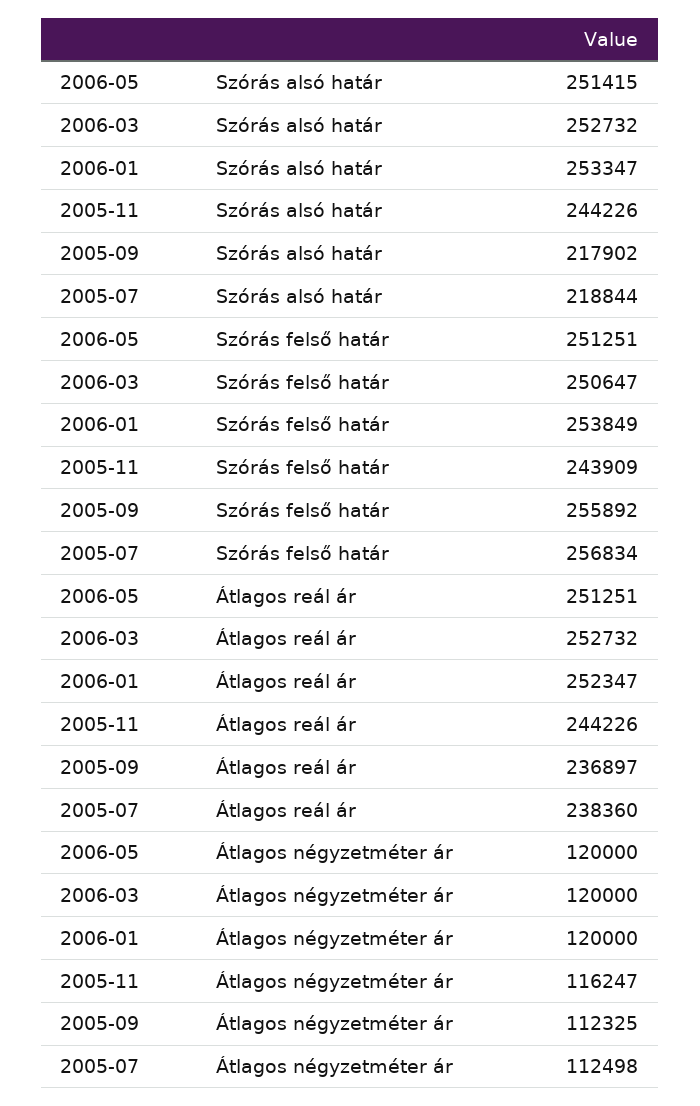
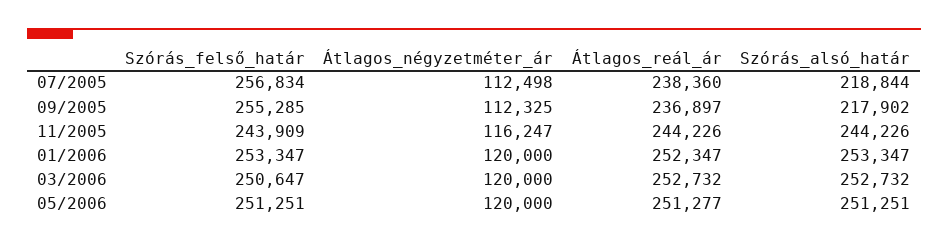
  {
    "2006-05": {
-     "Szórás alsó határ": 251415,
+     "Szórás alsó határ": 251251,
      "Szórás felső határ": 251251,
-     "Átlagos reál ár": 251251,
+     "Átlagos reál ár": 251277,
      "Átlagos négyzetméter ár": 120000
    },
    "2006-03": {
      "Szórás alsó határ": 252732,
      "Szórás felső határ": 250647,
      "Átlagos reál ár": 252732,
      "Átlagos négyzetméter ár": 120000
    },
    "2006-01": {
      "Szórás alsó határ": 253347,
-     "Szórás felső határ": 253849,
+     "Szórás felső határ": 253347,
      "Átlagos reál ár": 252347,
      "Átlagos négyzetméter ár": 120000
    },
    "2005-11": {
      "Szórás alsó határ": 244226,
      "Szórás felső határ": 243909,
      "Átlagos reál ár": 244226,
      "Átlagos négyzetméter ár": 116247
    },
    "2005-09": {
      "Szórás alsó határ": 217902,
-     "Szórás felső határ": 255892,
+     "Szórás felső határ": 255285,
      "Átlagos reál ár": 236897,
      "Átlagos négyzetméter ár": 112325
    },
    "2005-07": {
      "Szórás alsó határ": 218844,
      "Szórás felső határ": 256834,
      "Átlagos reál ár": 238360,
      "Átlagos négyzetméter ár": 112498
    }
  }

